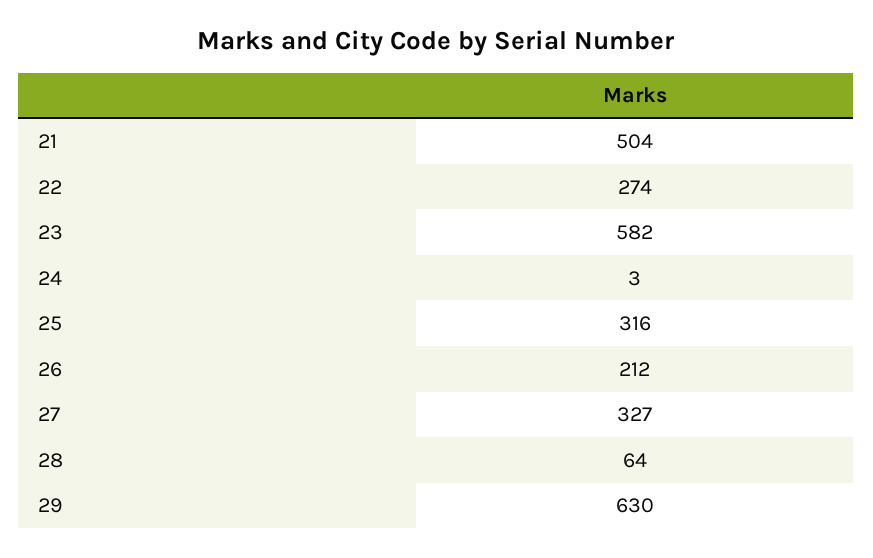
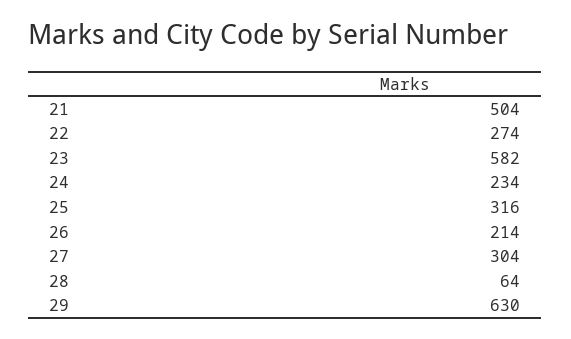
  {
    "21": 504,
    "22": 274,
    "23": 582,
-   "24": 3,
+   "24": 234,
    "25": 316,
-   "26": 212,
+   "26": 214,
-   "27": 327,
+   "27": 304,
    "28": 64,
    "29": 630
  }

